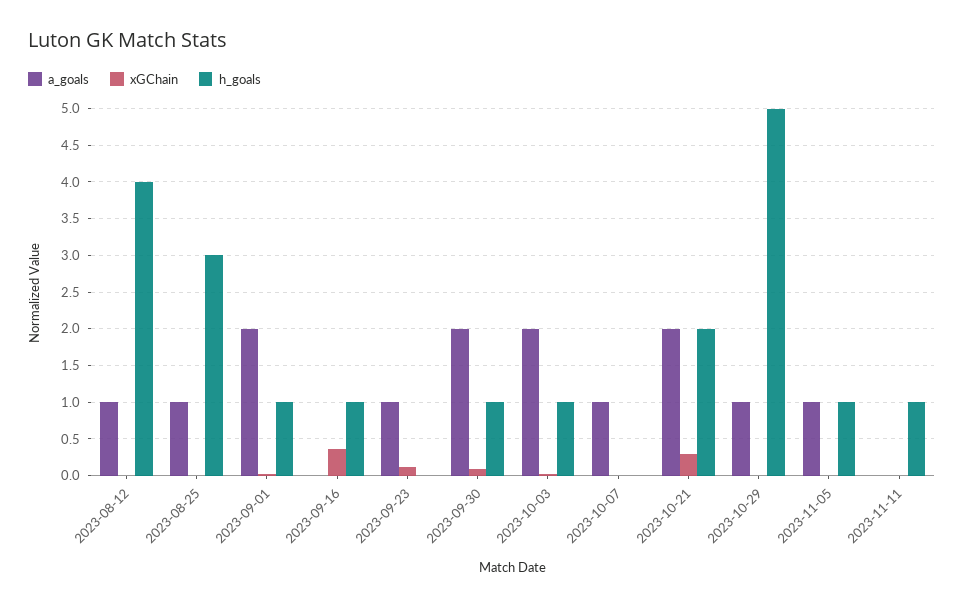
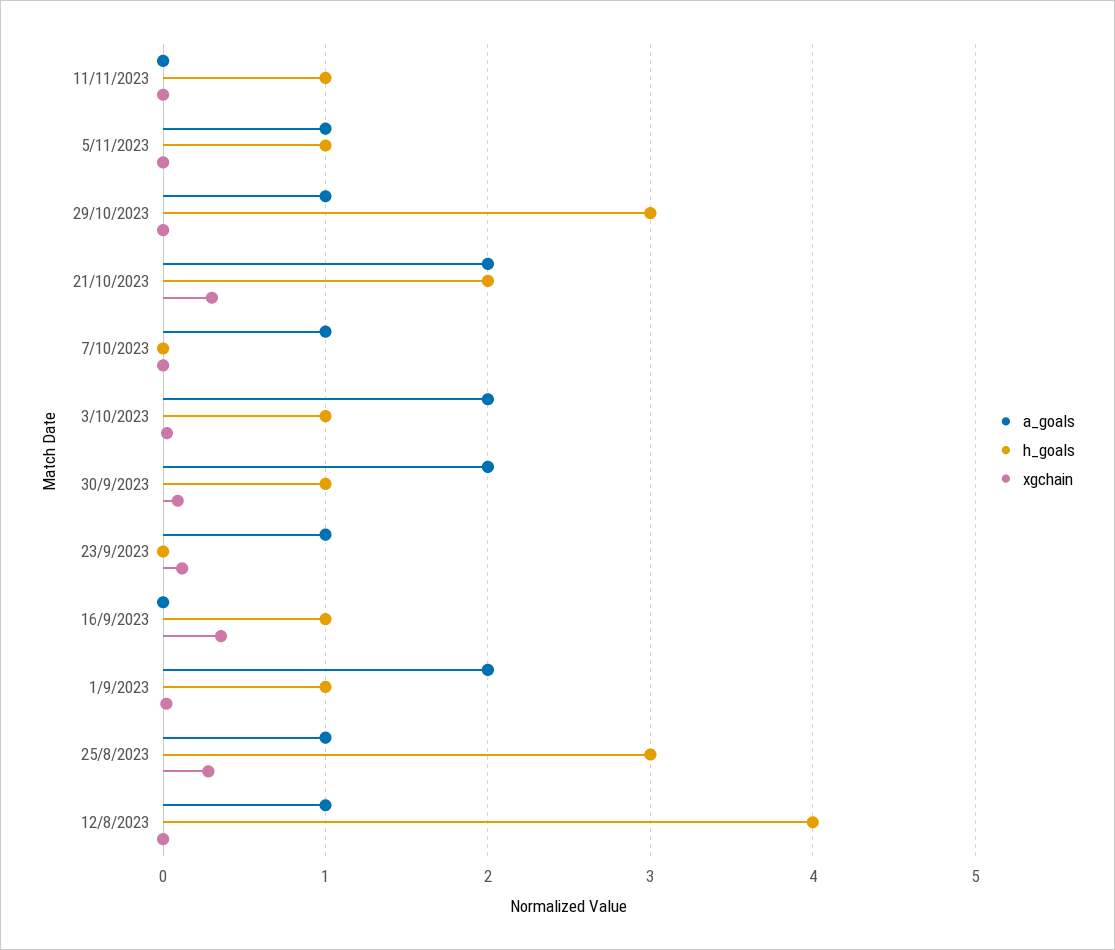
  {
    "a_goals": {
      "2023-08-12": 1,
      "2023-08-25": 1,
      "2023-09-01": 2,
      "2023-09-16": 0,
      "2023-09-23": 1,
      "2023-09-30": 2,
      "2023-10-03": 2,
      "2023-10-07": 1,
      "2023-10-21": 2,
      "2023-10-29": 1,
      "2023-11-05": 1,
      "2023-11-11": 0
    },
    "xGChain": {
      "2023-08-12": 0,
-     "2023-08-25": 0,
+     "2023-08-25": 0.3,
      "2023-09-01": 0,
      "2023-09-16": 0.4,
      "2023-09-23": 0.1,
      "2023-09-30": 0.1,
      "2023-10-03": 0,
      "2023-10-07": 0,
      "2023-10-21": 0.3,
      "2023-10-29": 0,
      "2023-11-05": 0,
      "2023-11-11": 0
    },
    "h_goals": {
      "2023-08-12": 4,
      "2023-08-25": 3,
      "2023-09-01": 1,
      "2023-09-16": 1,
      "2023-09-23": 0,
      "2023-09-30": 1,
      "2023-10-03": 1,
      "2023-10-07": 0,
      "2023-10-21": 2,
-     "2023-10-29": 5,
+     "2023-10-29": 3,
      "2023-11-05": 1,
      "2023-11-11": 1
    }
  }

